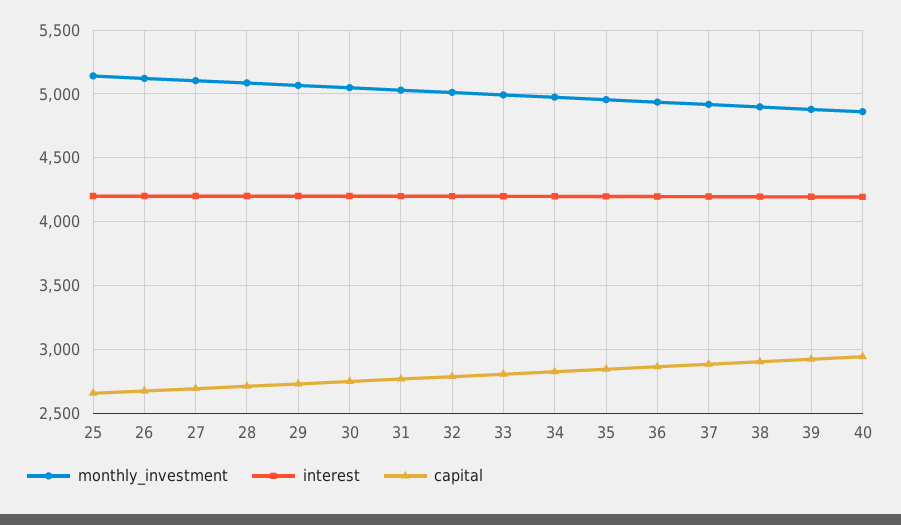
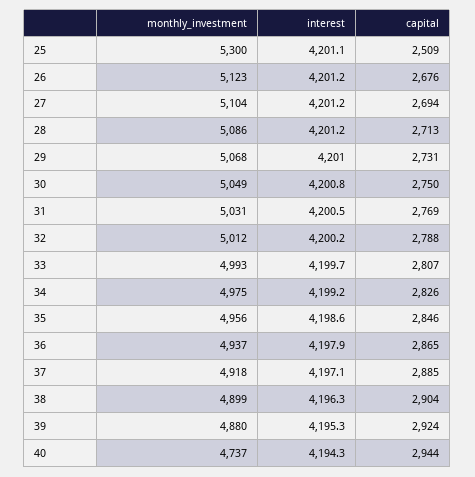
  {
    "monthly_investment": {
-     "25": 5150,
+     "25": 5300,
      "26": 5123,
      "27": 5104,
      "28": 5086,
      "29": 5068,
      "30": 5049,
      "31": 5031,
      "32": 5012,
      "33": 4993,
      "34": 4975,
      "35": 4956,
      "36": 4937,
      "37": 4918,
      "38": 4899,
      "39": 4880,
-     "40": 4850
+     "40": 4737
    },
    "interest": {
      "25": 4201.1,
      "26": 4201.2,
      "27": 4201.2,
      "28": 4201.2,
      "29": 4201,
      "30": 4200.8,
      "31": 4200.5,
      "32": 4200.2,
      "33": 4199.7,
      "34": 4199.2,
      "35": 4198.6,
      "36": 4197.9,
      "37": 4197.1,
      "38": 4196.3,
      "39": 4195.3,
      "40": 4194.3
    },
    "capital": {
-     "25": 2650,
+     "25": 2509,
      "26": 2676,
      "27": 2694,
      "28": 2713,
      "29": 2731,
      "30": 2750,
      "31": 2769,
      "32": 2788,
      "33": 2807,
      "34": 2826,
      "35": 2846,
      "36": 2865,
      "37": 2885,
      "38": 2904,
      "39": 2924,
      "40": 2944
    }
  }

